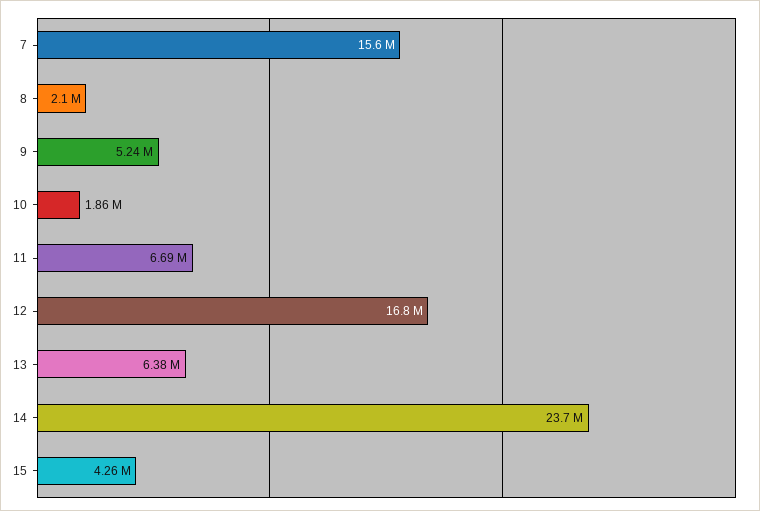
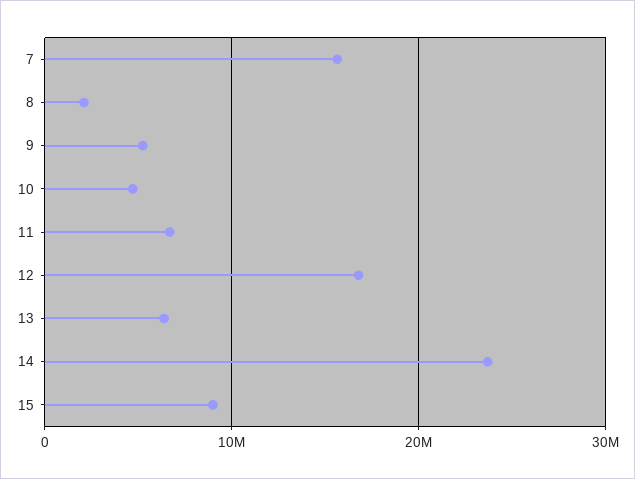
  {
    "7": 15600000,
    "8": 2100000,
    "9": 5240000,
-   "10": 1860000,
+   "10": 5000000,
    "11": 6690000,
    "12": 16800000,
    "13": 6380000,
    "14": 23700000,
-   "15": 4260000
+   "15": 9000000
  }

